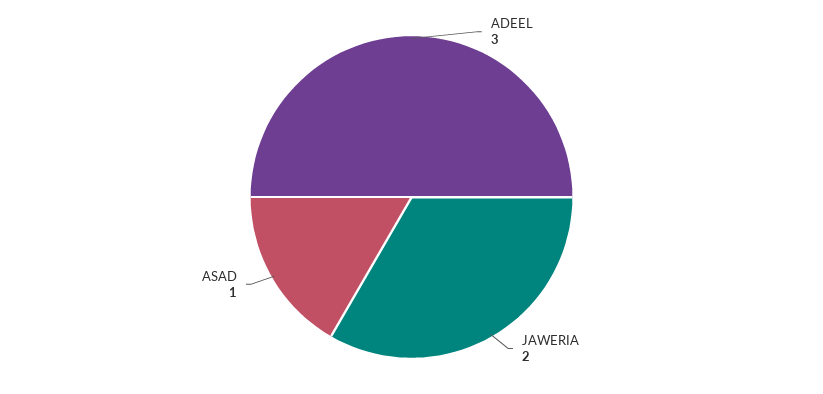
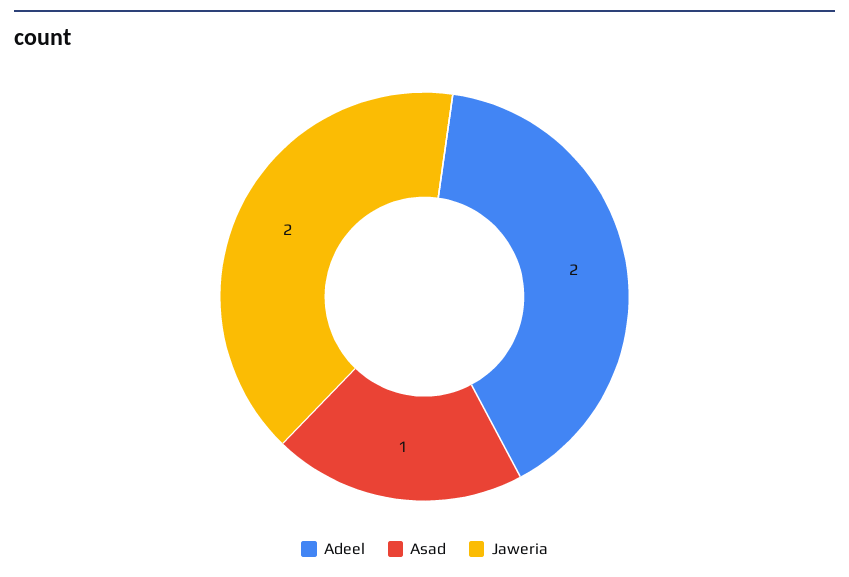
  {
-   "ADEEL": 3,
+   "ADEEL": 2,
    "JAWERIA": 2,
    "ASAD": 1
  }

